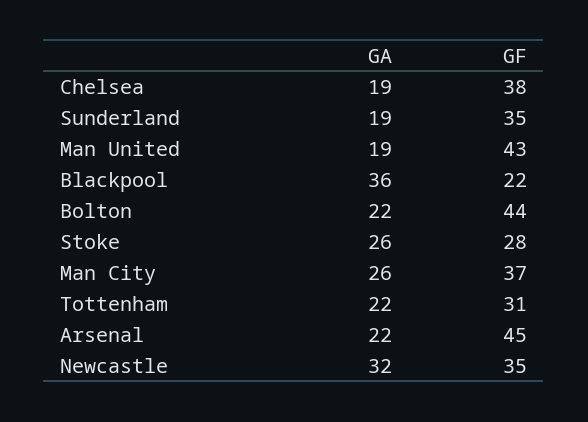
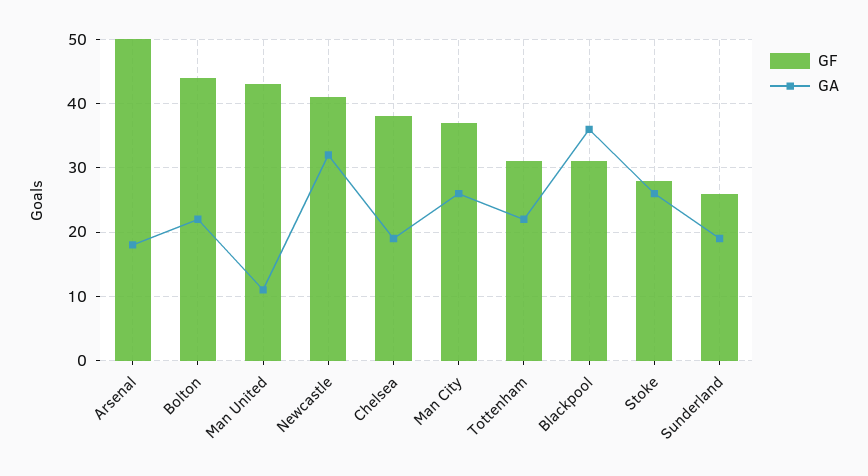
  {
    "GA": {
      "Chelsea": 19,
      "Sunderland": 19,
-     "Man United": 19,
+     "Man United": 11,
      "Blackpool": 36,
      "Bolton": 22,
      "Stoke": 26,
      "Man City": 26,
      "Tottenham": 22,
-     "Arsenal": 22,
+     "Arsenal": 18,
      "Newcastle": 32
    },
    "GF": {
      "Chelsea": 38,
-     "Sunderland": 35,
+     "Sunderland": 26,
      "Man United": 43,
-     "Blackpool": 22,
+     "Blackpool": 31,
      "Bolton": 44,
      "Stoke": 28,
      "Man City": 37,
      "Tottenham": 31,
-     "Arsenal": 45,
+     "Arsenal": 50,
-     "Newcastle": 35
+     "Newcastle": 41
    }
  }

